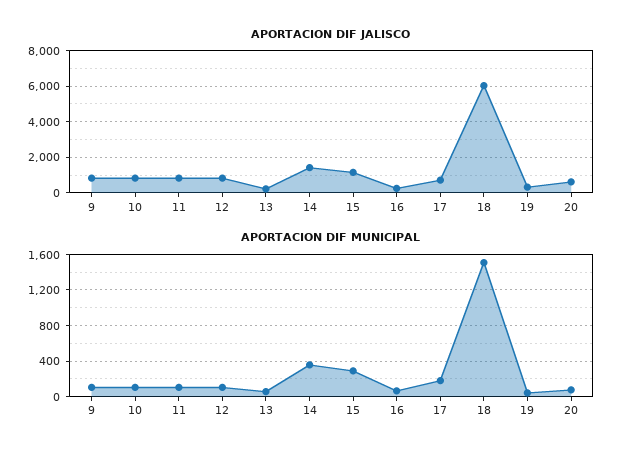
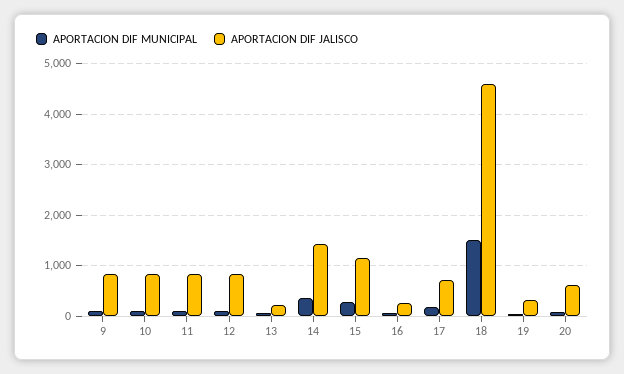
  {
    "APORTACION DIF JALISCO": {
      "9": 800,
      "10": 800,
      "11": 800,
      "12": 800,
      "13": 200,
      "14": 1400,
      "15": 1200,
      "16": 200,
      "17": 800,
-     "18": 6000,
+     "18": 4600,
      "19": 400,
      "20": 600
    },
    "APORTACION DIF MUNICIPAL": {
      "9": 100,
      "10": 100,
      "11": 100,
      "12": 100,
      "13": 100,
      "14": 400,
      "15": 300,
      "16": 100,
      "17": 200,
      "18": 1500,
      "19": 0,
      "20": 100
    }
  }

